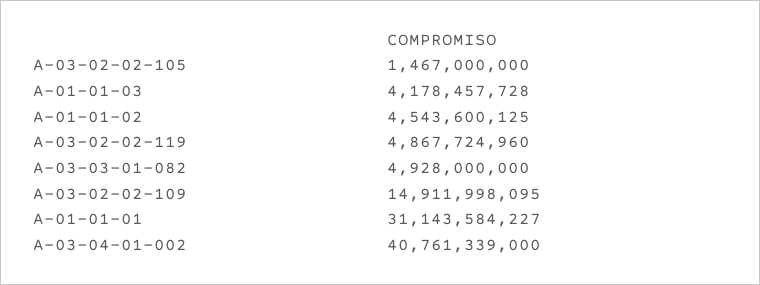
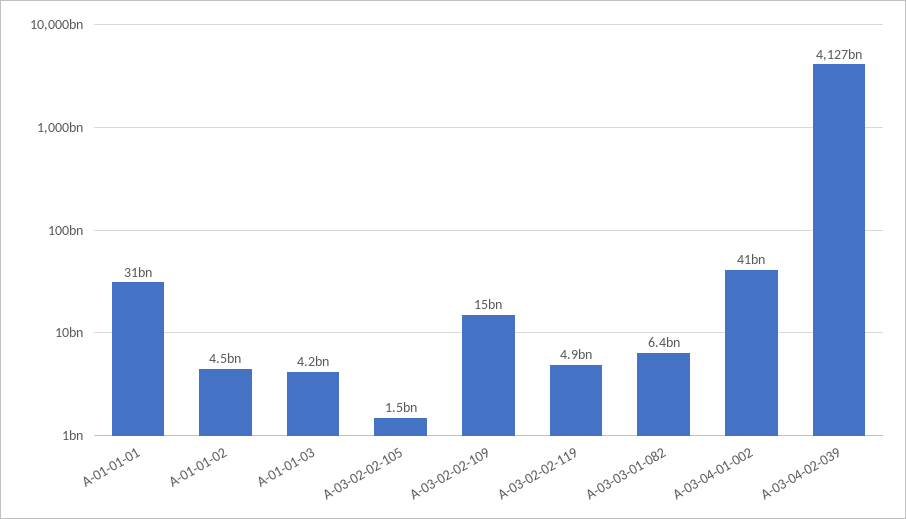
  {
    "A-03-02-02-105": 1467000000,
    "A-01-01-03": 4178457728,
    "A-01-01-02": 4543600125,
    "A-03-02-02-119": 4867724960,
-   "A-03-03-01-082": 4928000000,
+   "A-03-03-01-082": 6400000000,
    "A-03-02-02-109": 14911998095,
    "A-01-01-01": 31143584227,
-   "A-03-04-01-002": 40761339000
+   "A-03-04-01-002": 40761339000,
+   "A-03-04-02-039": 4127000000000
  }

